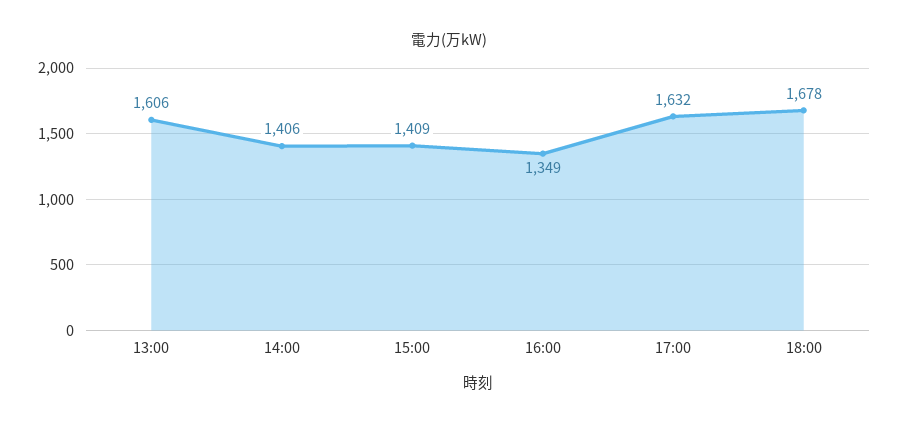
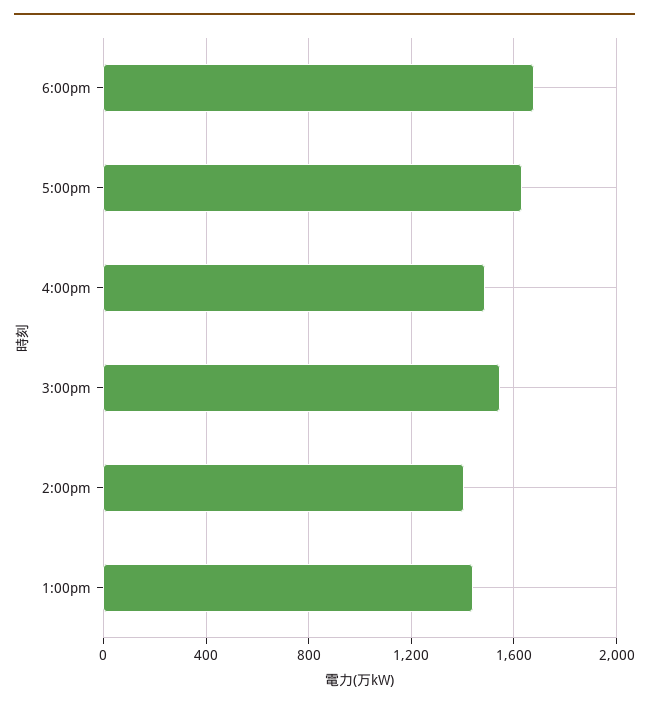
  {
-   "13:00": 1606,
+   "13:00": 1450,
    "14:00": 1406,
-   "15:00": 1409,
+   "15:00": 1550,
-   "16:00": 1349,
+   "16:00": 1500,
    "17:00": 1632,
    "18:00": 1678
  }

